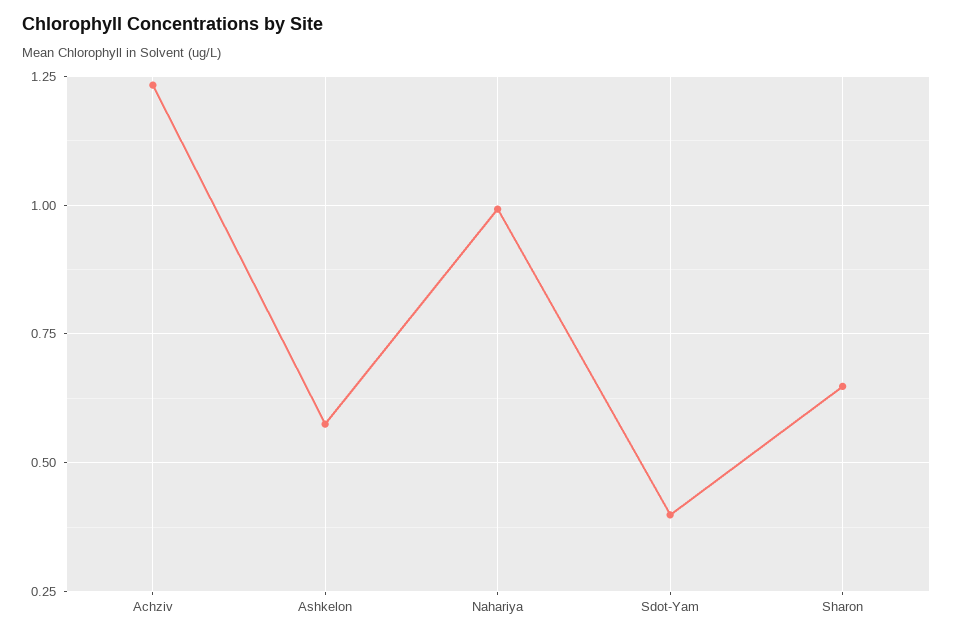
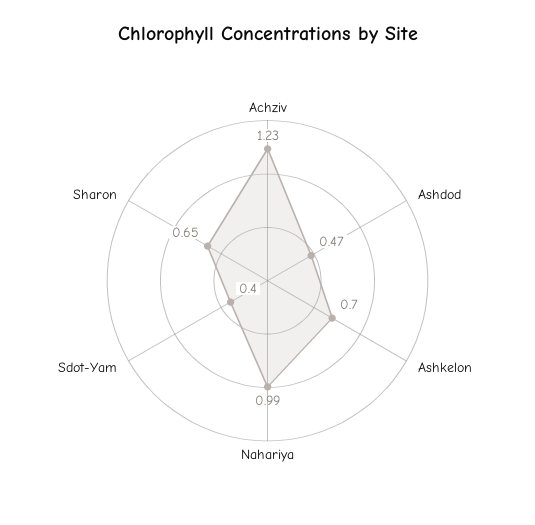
  {
    "Achziv": 1.23,
-   "Ashkelon": 0.575,
+   "Ashkelon": 0.7,
    "Nahariya": 0.99,
    "Sdot-Yam": 0.4,
-   "Sharon": 0.65
+   "Sharon": 0.65,
+   "Ashdod": 0.47
  }

